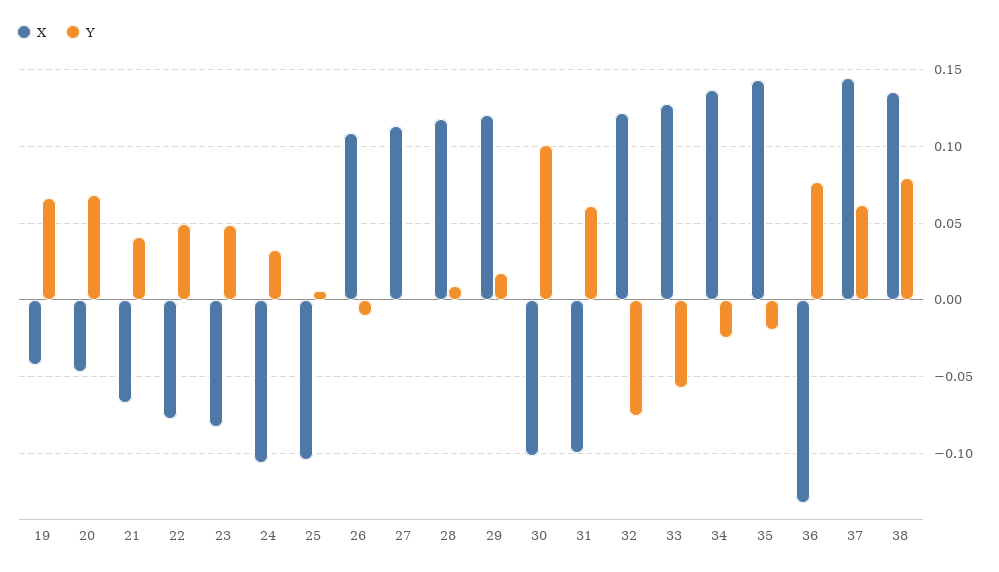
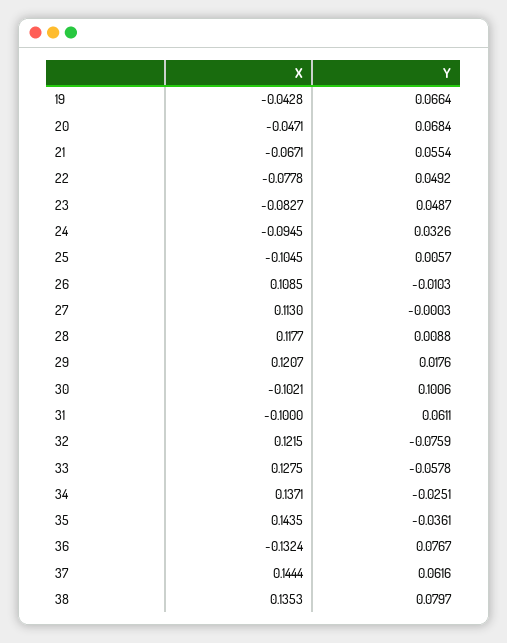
  {
    "X": {
      "19": -0.0428,
      "20": -0.0471,
      "21": -0.0671,
      "22": -0.0778,
      "23": -0.0827,
-     "24": -0.105,
+     "24": -0.0945,
      "25": -0.1045,
      "26": 0.1085,
      "27": 0.113,
      "28": 0.1177,
      "29": 0.1207,
      "30": -0.1021,
      "31": -0.1,
      "32": 0.1215,
      "33": 0.1275,
      "34": 0.1371,
      "35": 0.1435,
      "36": -0.1324,
      "37": 0.1444,
      "38": 0.1353
    },
    "Y": {
      "19": 0.0664,
      "20": 0.0684,
-     "21": 0.04,
+     "21": 0.0554,
      "22": 0.0492,
      "23": 0.0487,
      "24": 0.0326,
      "25": 0.0057,
      "26": -0.0103,
      "27": -0.0003,
      "28": 0.0088,
      "29": 0.0176,
      "30": 0.1006,
      "31": 0.0611,
      "32": -0.0759,
      "33": -0.0578,
      "34": -0.0251,
-     "35": -0.02,
+     "35": -0.0361,
      "36": 0.0767,
      "37": 0.0616,
      "38": 0.0797
    }
  }

